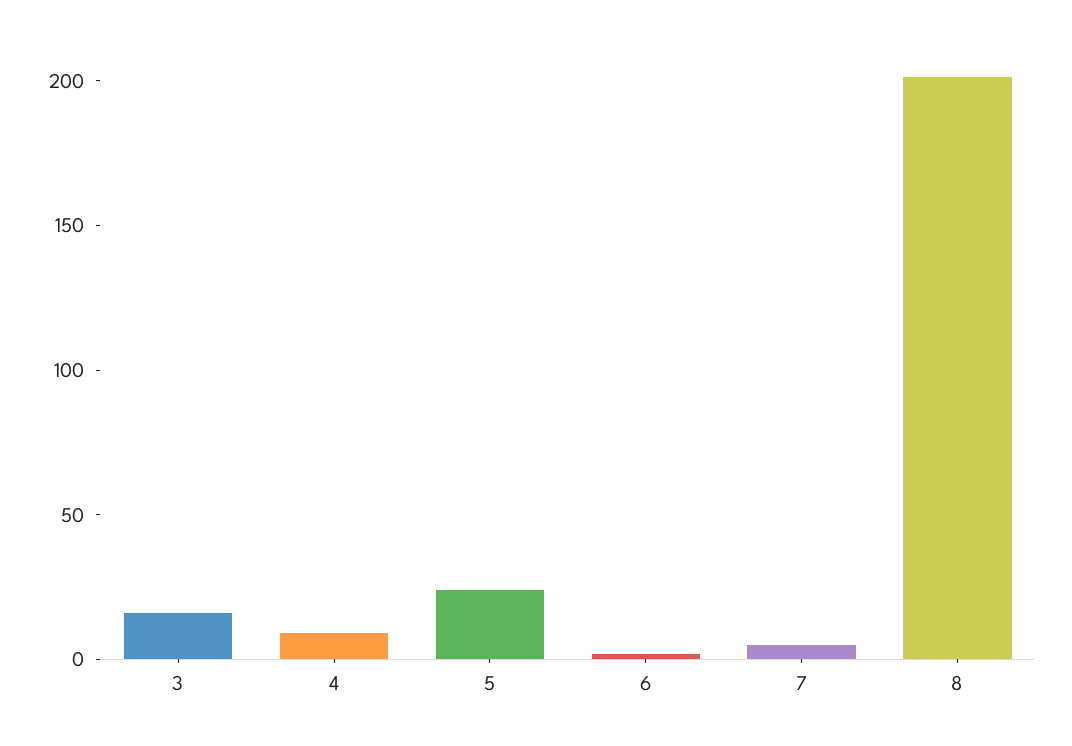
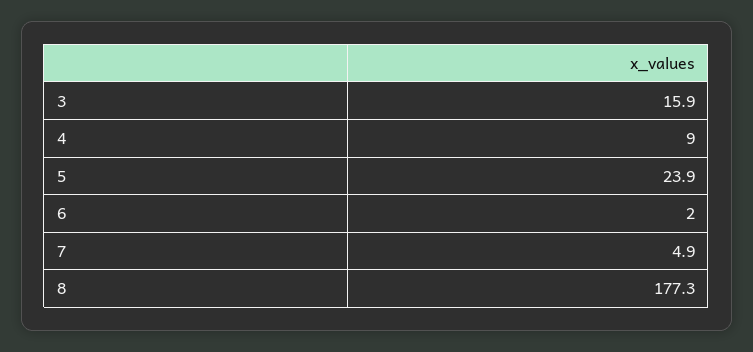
  {
    "3": 15.9,
    "4": 9,
    "5": 23.9,
    "6": 2,
    "7": 4.9,
-   "8": 200
+   "8": 177.3
  }

